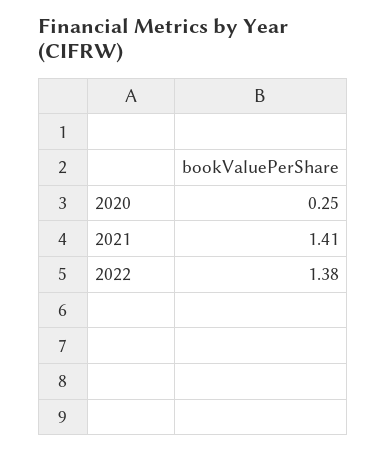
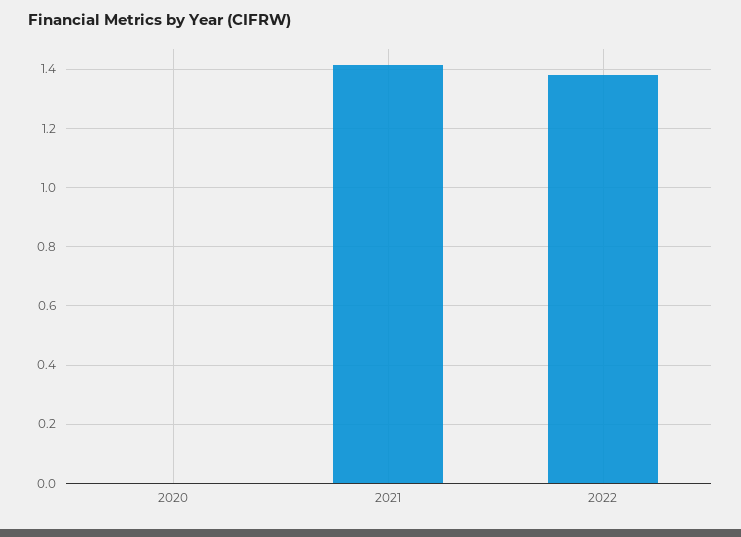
  {
-   "2020": 0.25,
+   "2020": 0,
    "2021": 1.41,
    "2022": 1.38
  }

